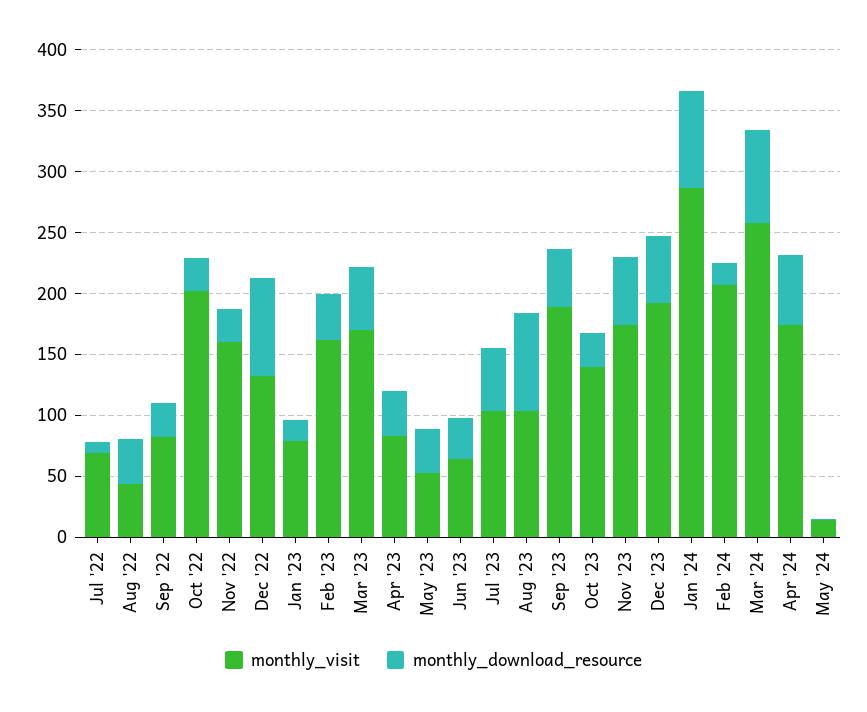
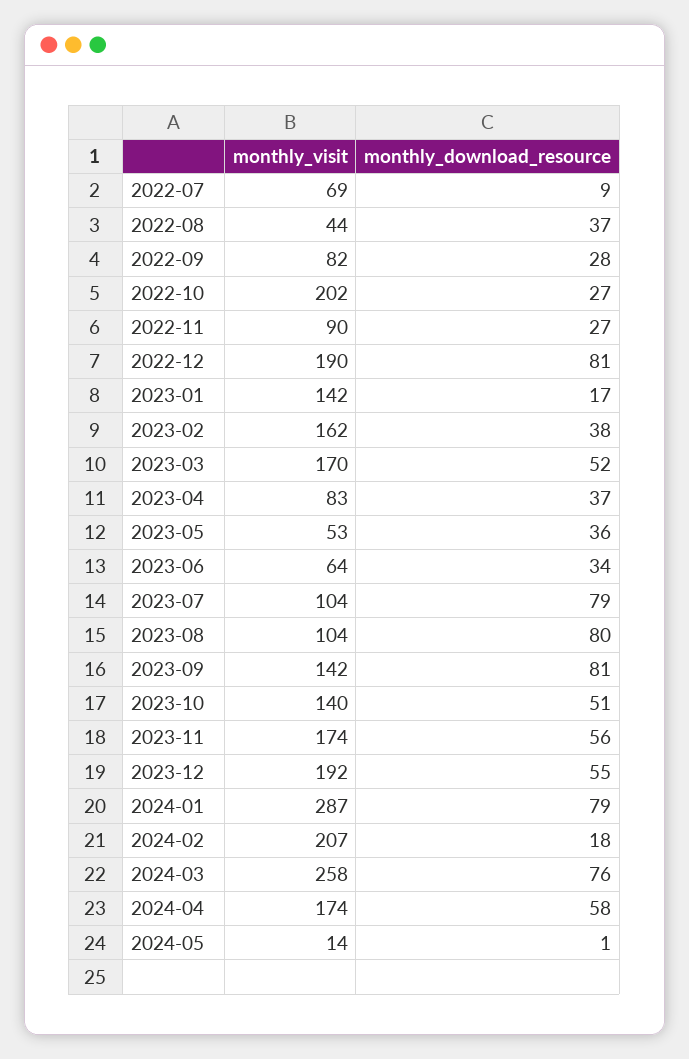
  {
    "monthly_visit": {
      "Jul '22": 69,
      "Aug '22": 44,
      "Sep '22": 82,
      "Oct '22": 202,
-     "Nov '22": 160,
+     "Nov '22": 90,
-     "Dec '22": 130,
+     "Dec '22": 190,
-     "Jan '23": 80,
+     "Jan '23": 142,
      "Feb '23": 162,
      "Mar '23": 170,
      "Apr '23": 83,
      "May '23": 53,
      "Jun '23": 64,
      "Jul '23": 104,
      "Aug '23": 104,
-     "Sep '23": 190,
+     "Sep '23": 142,
      "Oct '23": 140,
      "Nov '23": 174,
      "Dec '23": 192,
      "Jan '24": 287,
      "Feb '24": 207,
      "Mar '24": 258,
      "Apr '24": 174,
      "May '24": 14
    },
    "monthly_download_resource": {
      "Jul '22": 9,
      "Aug '22": 37,
      "Sep '22": 28,
      "Oct '22": 27,
      "Nov '22": 27,
      "Dec '22": 81,
      "Jan '23": 17,
      "Feb '23": 38,
      "Mar '23": 52,
      "Apr '23": 37,
      "May '23": 36,
      "Jun '23": 34,
-     "Jul '23": 50,
+     "Jul '23": 79,
      "Aug '23": 80,
-     "Sep '23": 50,
+     "Sep '23": 81,
-     "Oct '23": 30,
+     "Oct '23": 51,
      "Nov '23": 56,
      "Dec '23": 55,
      "Jan '24": 79,
      "Feb '24": 18,
      "Mar '24": 76,
      "Apr '24": 58,
      "May '24": 1
    }
  }

